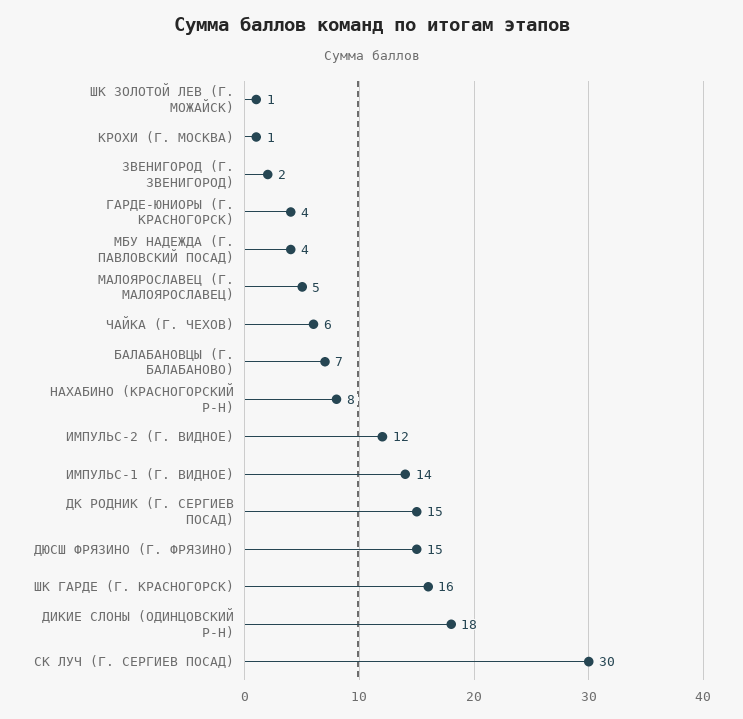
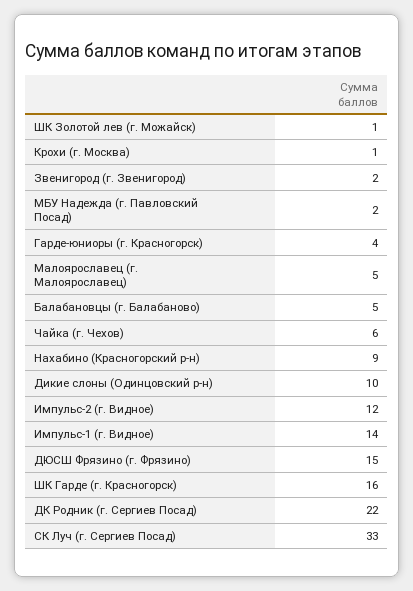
  {
    "ШК ЗОЛОТОЙ ЛЕВ (Г. МОЖАЙСК)": 1,
    "КРОХИ (Г. МОСКВА)": 1,
    "ЗВЕНИГОРОД (Г. ЗВЕНИГОРОД)": 2,
    "ГАРДЕ-ЮНИОРЫ (Г. КРАСНОГОРСК)": 4,
-   "МБУ НАДЕЖДА (Г. ПАВЛОВСКИЙ ПОСАД)": 4,
+   "МБУ НАДЕЖДА (Г. ПАВЛОВСКИЙ ПОСАД)": 2,
    "МАЛОЯРОСЛАВЕЦ (Г. МАЛОЯРОСЛАВЕЦ)": 5,
    "ЧАЙКА (Г. ЧЕХОВ)": 6,
-   "БАЛАБАНОВЦЫ (Г. БАЛАБАНОВО)": 7,
+   "БАЛАБАНОВЦЫ (Г. БАЛАБАНОВО)": 5,
-   "НАХАБИНО (КРАСНОГОРСКИЙ Р-Н)": 8,
+   "НАХАБИНО (КРАСНОГОРСКИЙ Р-Н)": 9,
    "ИМПУЛЬС-2 (Г. ВИДНОЕ)": 12,
    "ИМПУЛЬС-1 (Г. ВИДНОЕ)": 14,
-   "ДК РОДНИК (Г. СЕРГИЕВ ПОСАД)": 15,
+   "ДК РОДНИК (Г. СЕРГИЕВ ПОСАД)": 22,
    "ДЮСШ ФРЯЗИНО (Г. ФРЯЗИНО)": 15,
    "ШК ГАРДЕ (Г. КРАСНОГОРСК)": 16,
-   "ДИКИЕ СЛОНЫ (ОДИНЦОВСКИЙ Р-Н)": 18,
+   "ДИКИЕ СЛОНЫ (ОДИНЦОВСКИЙ Р-Н)": 10,
-   "СК ЛУЧ (Г. СЕРГИЕВ ПОСАД)": 30
+   "СК ЛУЧ (Г. СЕРГИЕВ ПОСАД)": 33
  }

